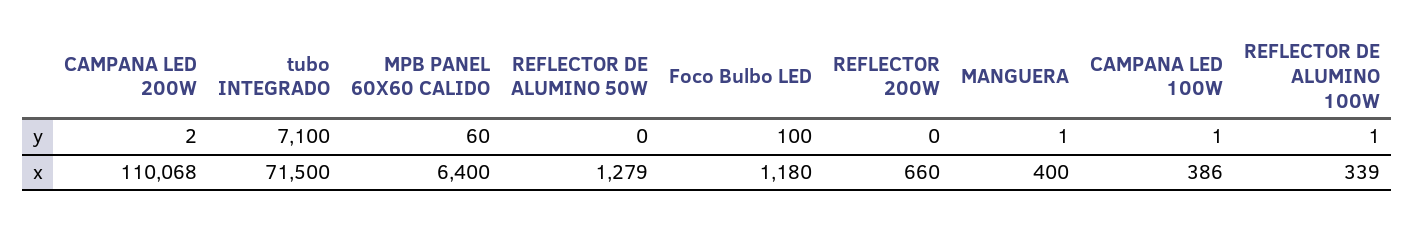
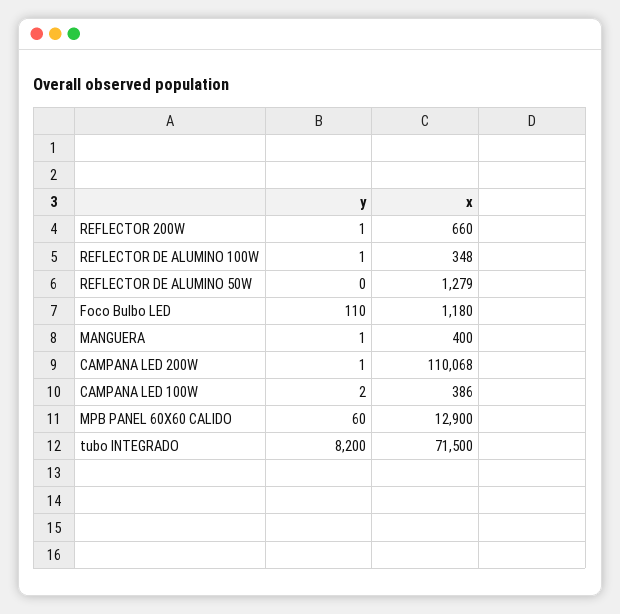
  {
    "CAMPANA LED 200W": {
-     "y": 2,
+     "y": 1,
      "x": 110068
    },
    "tubo INTEGRADO": {
-     "y": 7100,
+     "y": 8200,
      "x": 71500
    },
    "MPB PANEL 60X60 CALIDO": {
      "y": 60,
-     "x": 6400
+     "x": 12900
    },
    "REFLECTOR DE ALUMINO 50W": {
      "y": 0,
      "x": 1279
    },
    "Foco Bulbo LED": {
-     "y": 100,
+     "y": 110,
      "x": 1180
    },
    "REFLECTOR 200W": {
-     "y": 0,
+     "y": 1,
      "x": 660
    },
    "MANGUERA": {
      "y": 1,
      "x": 400
    },
    "CAMPANA LED 100W": {
-     "y": 1,
+     "y": 2,
      "x": 386
    },
    "REFLECTOR DE ALUMINO 100W": {
      "y": 1,
-     "x": 339
+     "x": 348
    }
  }

